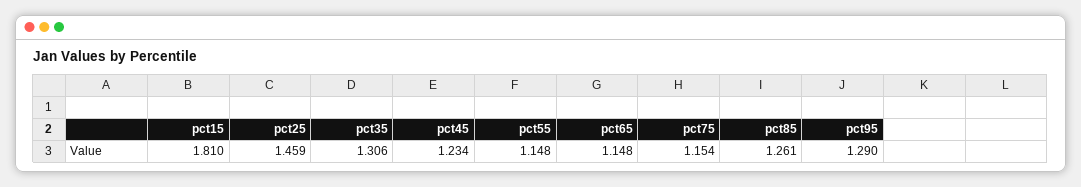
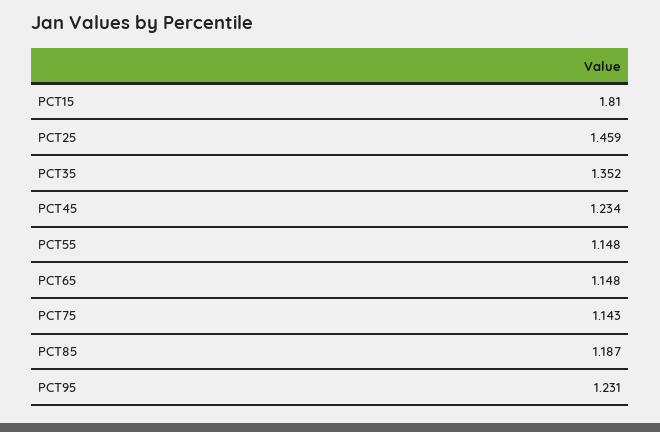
  {
    "pct15": 1.81,
    "pct25": 1.459,
-   "pct35": 1.306,
+   "pct35": 1.352,
    "pct45": 1.234,
    "pct55": 1.148,
    "pct65": 1.148,
-   "pct75": 1.154,
+   "pct75": 1.143,
-   "pct85": 1.261,
+   "pct85": 1.187,
-   "pct95": 1.29
+   "pct95": 1.231
  }

